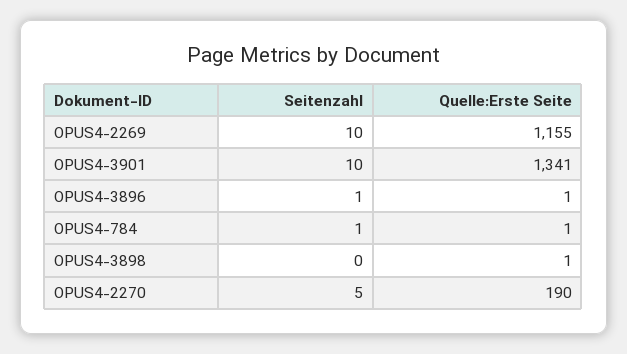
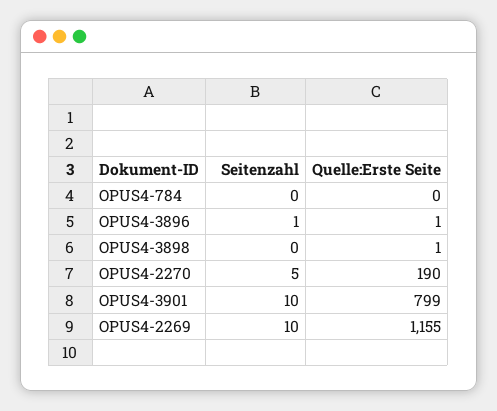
  {
    "Seitenzahl": {
      "OPUS4-2269": 10,
      "OPUS4-3901": 10,
      "OPUS4-3896": 1,
-     "OPUS4-784": 1,
+     "OPUS4-784": 0,
      "OPUS4-3898": 0,
      "OPUS4-2270": 5
    },
    "Quelle:Erste Seite": {
      "OPUS4-2269": 1155,
-     "OPUS4-3901": 1341,
+     "OPUS4-3901": 799,
      "OPUS4-3896": 1,
-     "OPUS4-784": 1,
+     "OPUS4-784": 0,
      "OPUS4-3898": 1,
      "OPUS4-2270": 190
    }
  }

